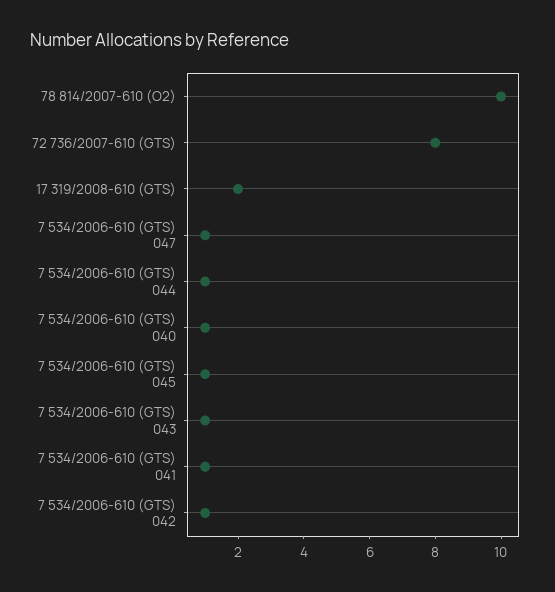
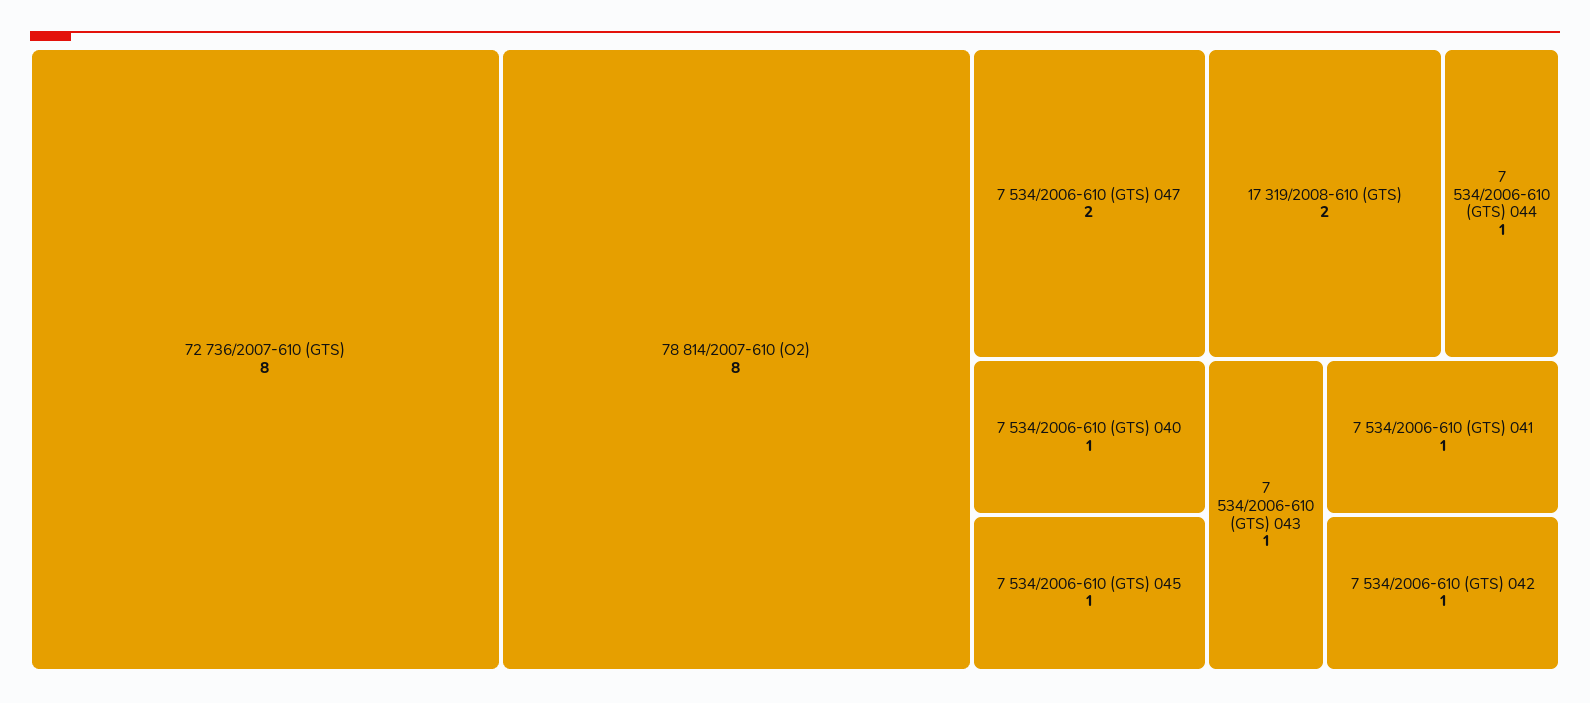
  {
-   "78 814/2007-610 (O2)": 10,
+   "78 814/2007-610 (O2)": 8,
    "72 736/2007-610 (GTS)": 8,
    "17 319/2008-610 (GTS)": 2,
-   "7 534/2006-610 (GTS) 047": 1,
+   "7 534/2006-610 (GTS) 047": 2,
    "7 534/2006-610 (GTS) 044": 1,
    "7 534/2006-610 (GTS) 040": 1,
    "7 534/2006-610 (GTS) 045": 1,
    "7 534/2006-610 (GTS) 043": 1,
    "7 534/2006-610 (GTS) 041": 1,
    "7 534/2006-610 (GTS) 042": 1
  }

